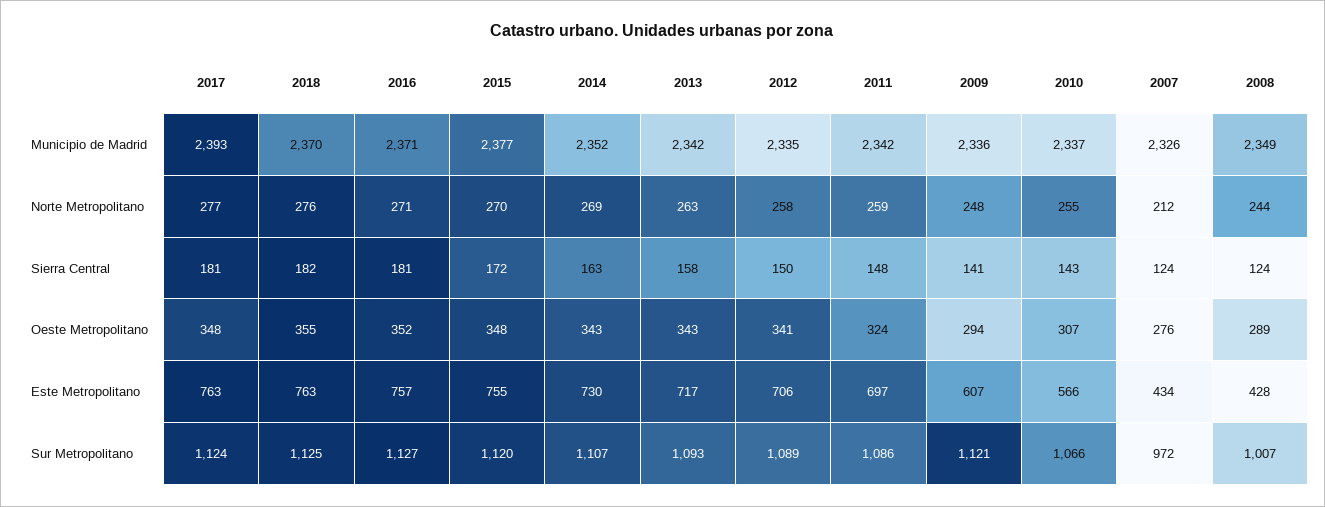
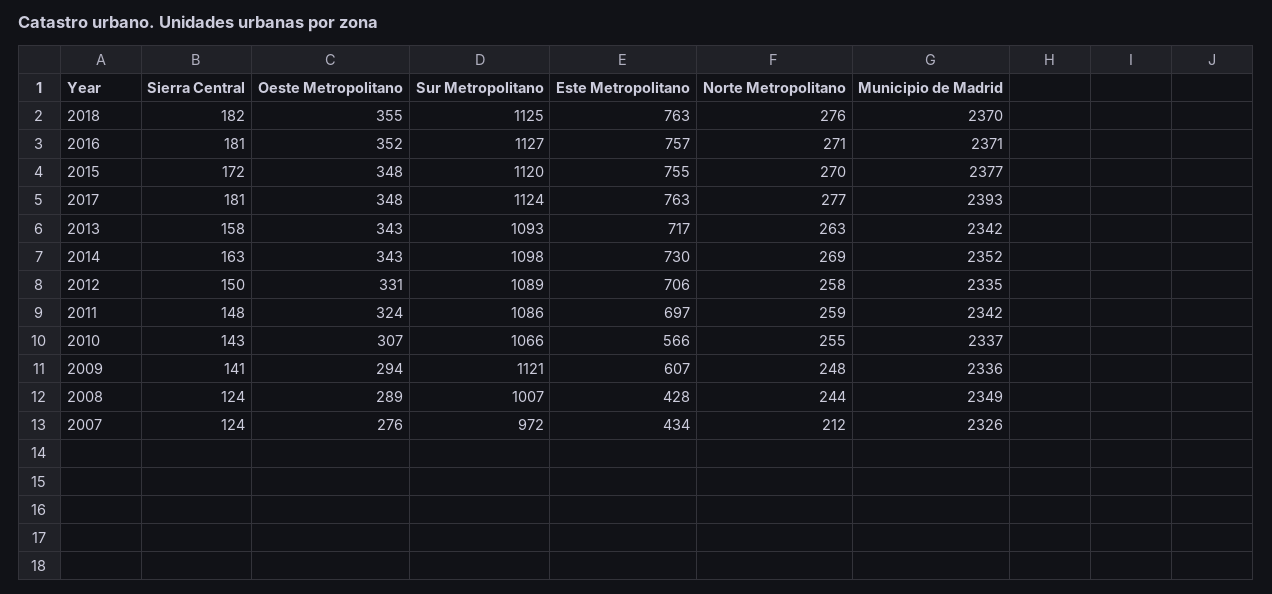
  {
    "2017": {
      "Municipio de Madrid": 2393,
      "Norte Metropolitano": 277,
      "Sierra Central": 181,
      "Oeste Metropolitano": 348,
      "Este Metropolitano": 763,
      "Sur Metropolitano": 1124
    },
    "2018": {
      "Municipio de Madrid": 2370,
      "Norte Metropolitano": 276,
      "Sierra Central": 182,
      "Oeste Metropolitano": 355,
      "Este Metropolitano": 763,
      "Sur Metropolitano": 1125
    },
    "2016": {
      "Municipio de Madrid": 2371,
      "Norte Metropolitano": 271,
      "Sierra Central": 181,
      "Oeste Metropolitano": 352,
      "Este Metropolitano": 757,
      "Sur Metropolitano": 1127
    },
    "2015": {
      "Municipio de Madrid": 2377,
      "Norte Metropolitano": 270,
      "Sierra Central": 172,
      "Oeste Metropolitano": 348,
      "Este Metropolitano": 755,
      "Sur Metropolitano": 1120
    },
    "2014": {
      "Municipio de Madrid": 2352,
      "Norte Metropolitano": 269,
      "Sierra Central": 163,
      "Oeste Metropolitano": 343,
      "Este Metropolitano": 730,
-     "Sur Metropolitano": 1107
+     "Sur Metropolitano": 1098
    },
    "2013": {
      "Municipio de Madrid": 2342,
      "Norte Metropolitano": 263,
      "Sierra Central": 158,
      "Oeste Metropolitano": 343,
      "Este Metropolitano": 717,
      "Sur Metropolitano": 1093
    },
    "2012": {
      "Municipio de Madrid": 2335,
      "Norte Metropolitano": 258,
      "Sierra Central": 150,
-     "Oeste Metropolitano": 341,
+     "Oeste Metropolitano": 331,
      "Este Metropolitano": 706,
      "Sur Metropolitano": 1089
    },
    "2011": {
      "Municipio de Madrid": 2342,
      "Norte Metropolitano": 259,
      "Sierra Central": 148,
      "Oeste Metropolitano": 324,
      "Este Metropolitano": 697,
      "Sur Metropolitano": 1086
    },
    "2009": {
      "Municipio de Madrid": 2336,
      "Norte Metropolitano": 248,
      "Sierra Central": 141,
      "Oeste Metropolitano": 294,
      "Este Metropolitano": 607,
      "Sur Metropolitano": 1121
    },
    "2010": {
      "Municipio de Madrid": 2337,
      "Norte Metropolitano": 255,
      "Sierra Central": 143,
      "Oeste Metropolitano": 307,
      "Este Metropolitano": 566,
      "Sur Metropolitano": 1066
    },
    "2007": {
      "Municipio de Madrid": 2326,
      "Norte Metropolitano": 212,
      "Sierra Central": 124,
      "Oeste Metropolitano": 276,
      "Este Metropolitano": 434,
      "Sur Metropolitano": 972
    },
    "2008": {
      "Municipio de Madrid": 2349,
      "Norte Metropolitano": 244,
      "Sierra Central": 124,
      "Oeste Metropolitano": 289,
      "Este Metropolitano": 428,
      "Sur Metropolitano": 1007
    }
  }

